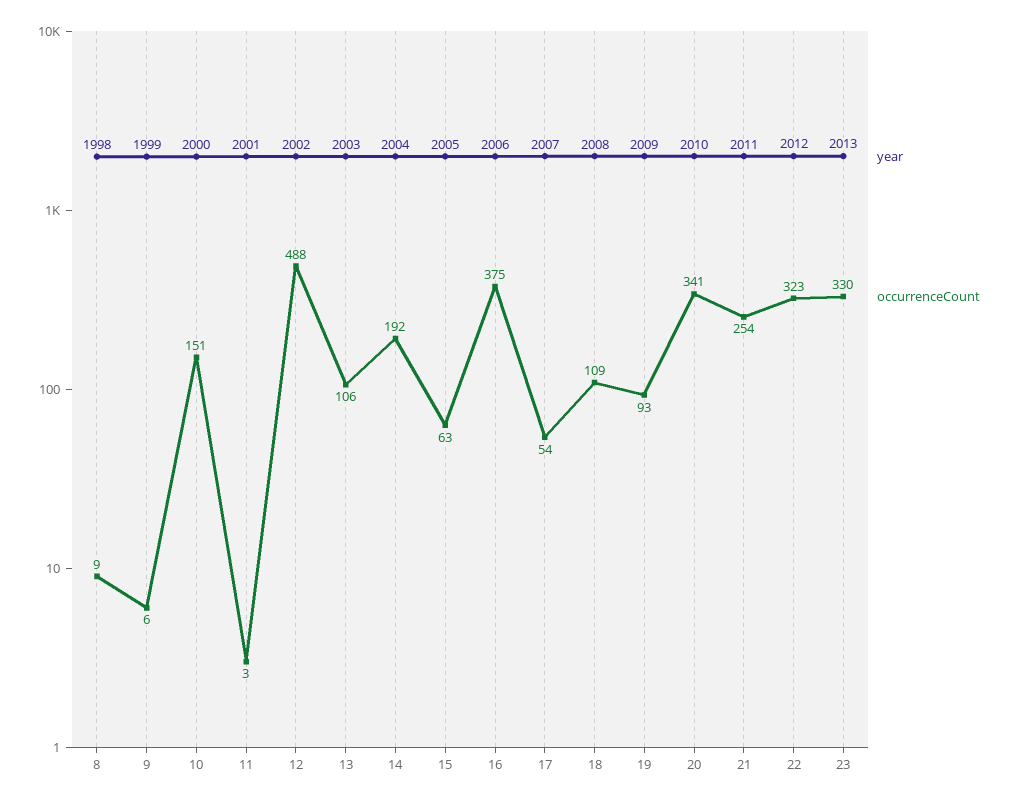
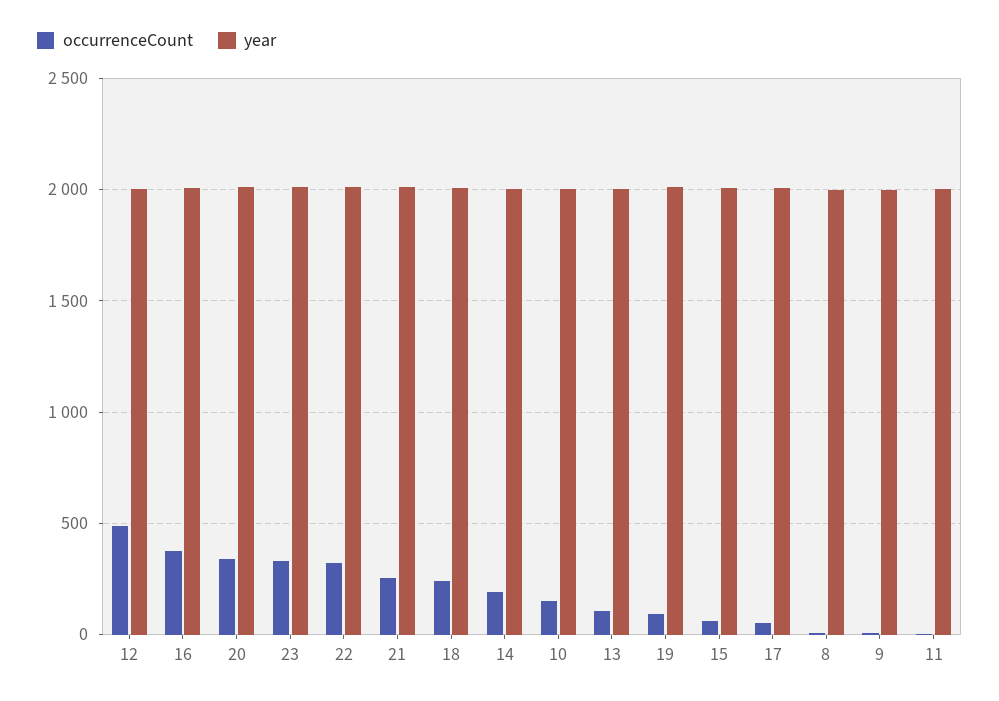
  {
    "year": {
      "8": 1998,
      "9": 1999,
      "10": 2000,
      "11": 2001,
      "12": 2002,
      "13": 2003,
      "14": 2004,
      "15": 2005,
      "16": 2006,
      "17": 2007,
      "18": 2008,
      "19": 2009,
      "20": 2010,
      "21": 2011,
      "22": 2012,
      "23": 2013
    },
    "occurrenceCount": {
      "8": 9,
      "9": 6,
      "10": 151,
      "11": 3,
      "12": 488,
      "13": 106,
      "14": 192,
      "15": 63,
      "16": 375,
      "17": 54,
-     "18": 109,
+     "18": 250,
      "19": 93,
      "20": 341,
      "21": 254,
      "22": 323,
      "23": 330
    }
  }

